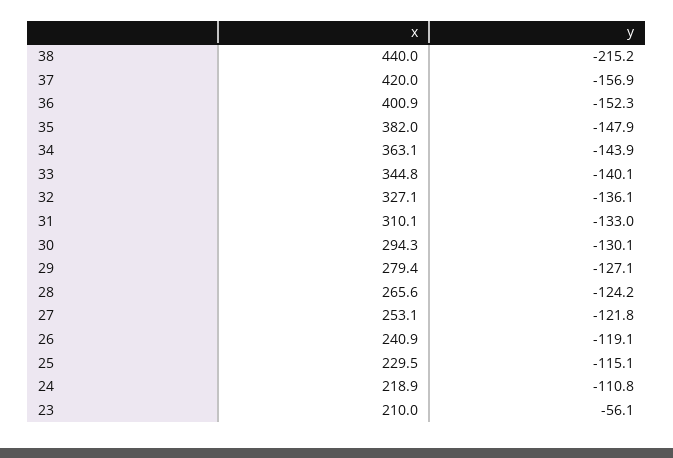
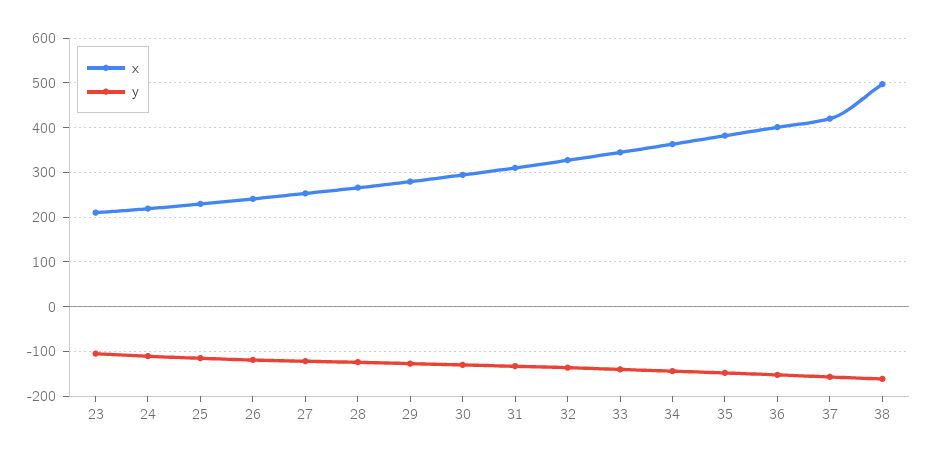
  {
    "x": {
-     "38": 440,
+     "38": 500,
      "37": 420,
      "36": 400.9,
      "35": 382,
      "34": 363.1,
      "33": 344.8,
      "32": 327.1,
      "31": 310.1,
      "30": 294.3,
      "29": 279.4,
      "28": 265.6,
      "27": 253.1,
      "26": 240.9,
      "25": 229.5,
      "24": 218.9,
      "23": 210
    },
    "y": {
-     "38": -215.2,
+     "38": -160,
      "37": -156.9,
      "36": -152.3,
      "35": -147.9,
      "34": -143.9,
      "33": -140.1,
      "32": -136.1,
      "31": -133,
      "30": -130.1,
      "29": -127.1,
      "28": -124.2,
      "27": -121.8,
      "26": -119.1,
      "25": -115.1,
      "24": -110.8,
-     "23": -56.1
+     "23": -100
    }
  }

